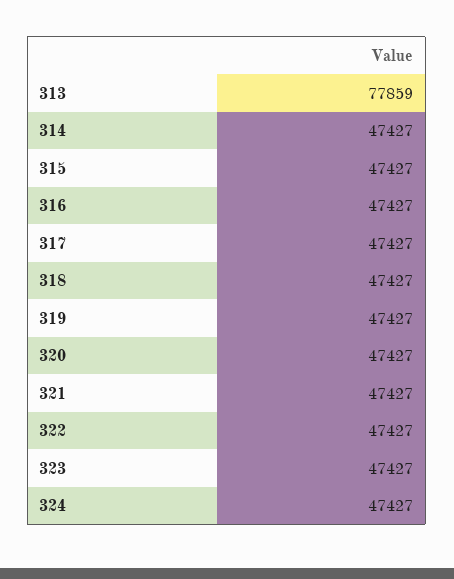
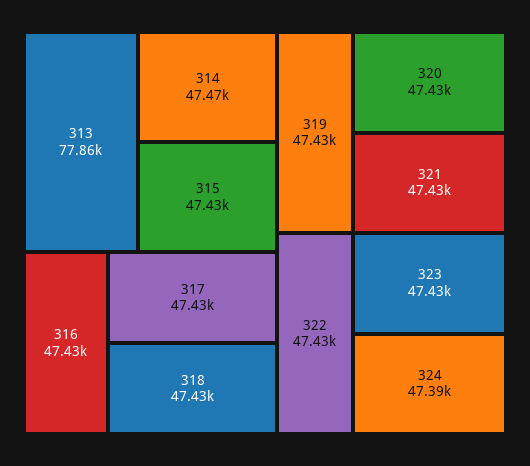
  {
    "313": 77859,
-   "314": 47427,
+   "314": 47470,
    "315": 47427,
    "316": 47427,
    "317": 47427,
    "318": 47427,
    "319": 47427,
    "320": 47427,
    "321": 47427,
    "322": 47427,
    "323": 47427,
-   "324": 47427
+   "324": 47390
  }

